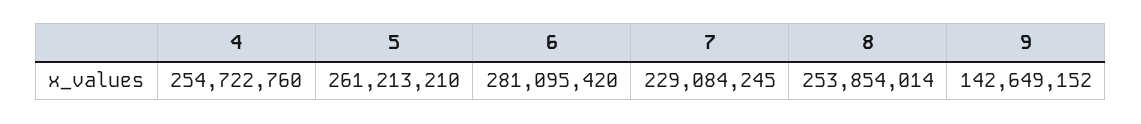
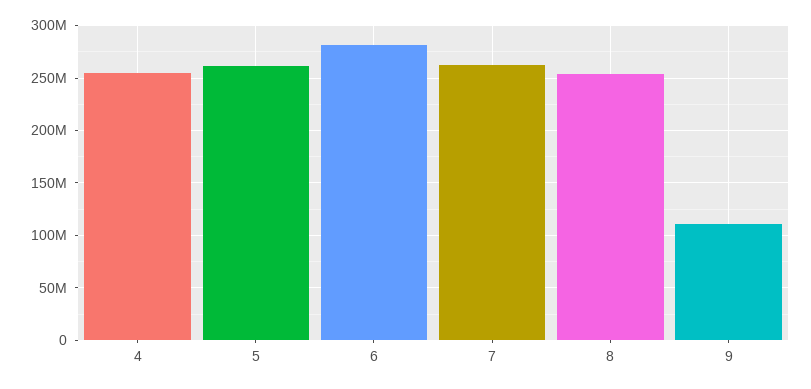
  {
    "4": 254722760,
    "5": 261213210,
    "6": 281095420,
-   "7": 229084245,
+   "7": 260000000,
    "8": 253854014,
-   "9": 142649152
+   "9": 110000000
  }

